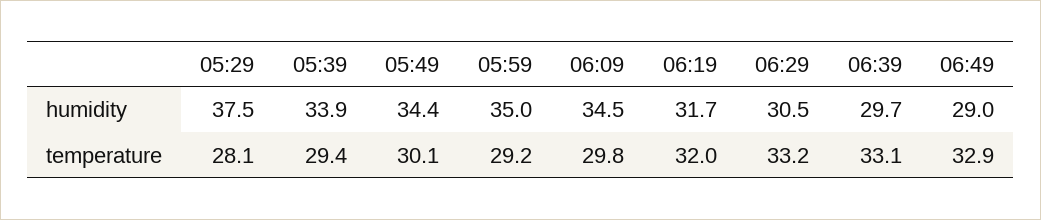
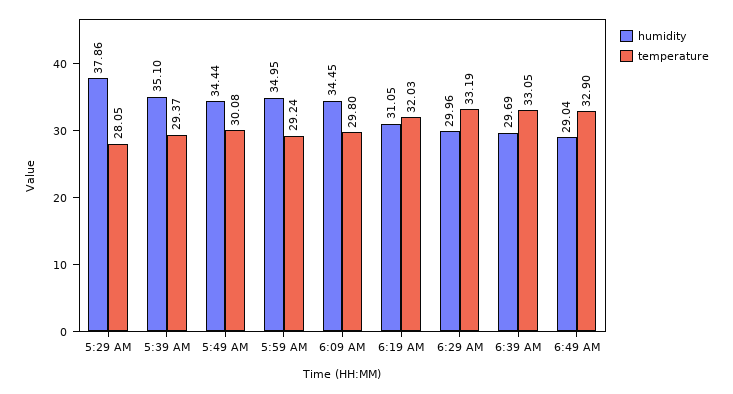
  {
    "humidity": {
-     "05:29": 37.5,
+     "05:29": 37.86,
-     "05:39": 33.9,
+     "05:39": 35.1,
      "05:49": 34.44,
      "05:59": 34.95,
      "06:09": 34.45,
-     "06:19": 31.7,
+     "06:19": 31.05,
-     "06:29": 30.5,
+     "06:29": 29.96,
      "06:39": 29.69,
      "06:49": 29.04
    },
    "temperature": {
      "05:29": 28.05,
      "05:39": 29.37,
      "05:49": 30.08,
      "05:59": 29.24,
      "06:09": 29.8,
      "06:19": 32.03,
      "06:29": 33.19,
      "06:39": 33.05,
      "06:49": 32.9
    }
  }

